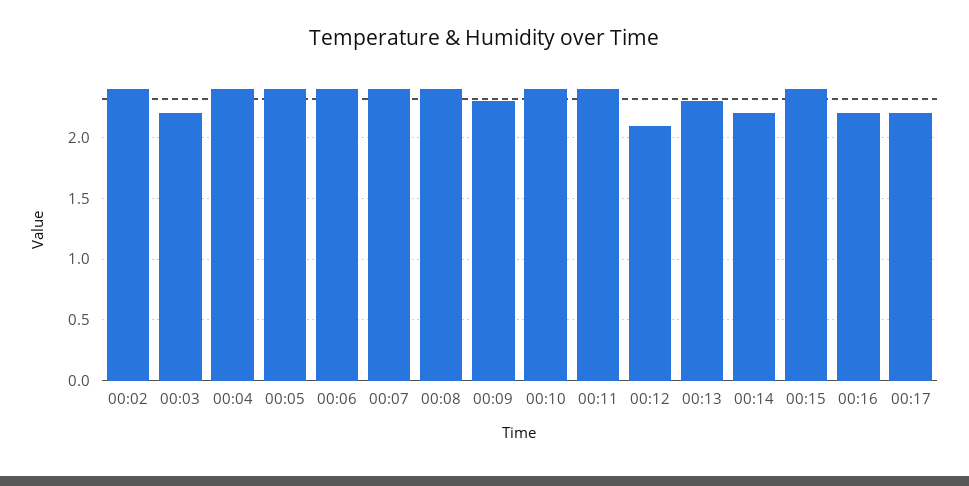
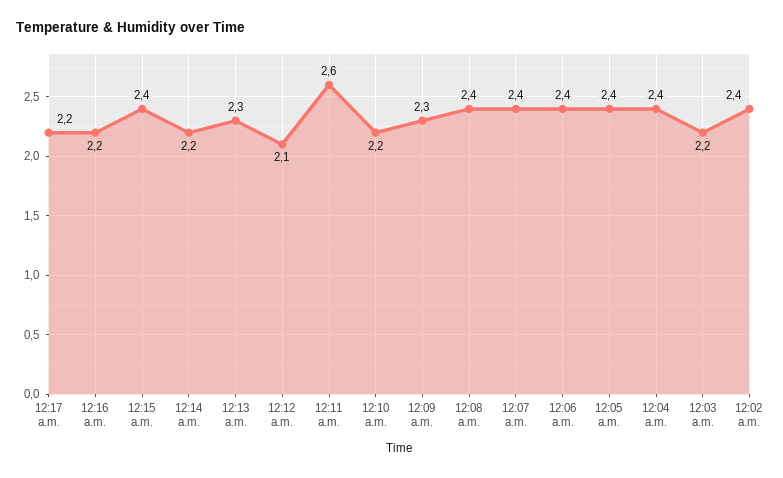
  {
    "00:02": 2.4,
    "00:03": 2.2,
    "00:04": 2.4,
    "00:05": 2.4,
    "00:06": 2.4,
    "00:07": 2.4,
    "00:08": 2.4,
    "00:09": 2.3,
-   "00:10": 2.4,
+   "00:10": 2.2,
-   "00:11": 2.4,
+   "00:11": 2.6,
    "00:12": 2.1,
    "00:13": 2.3,
    "00:14": 2.2,
    "00:15": 2.4,
    "00:16": 2.2,
    "00:17": 2.2
  }

